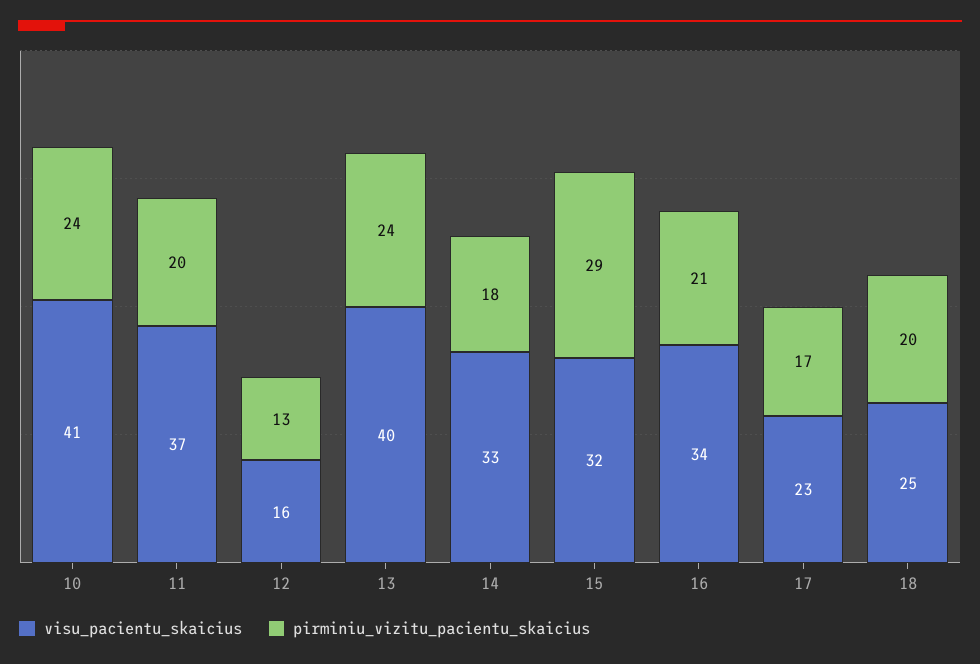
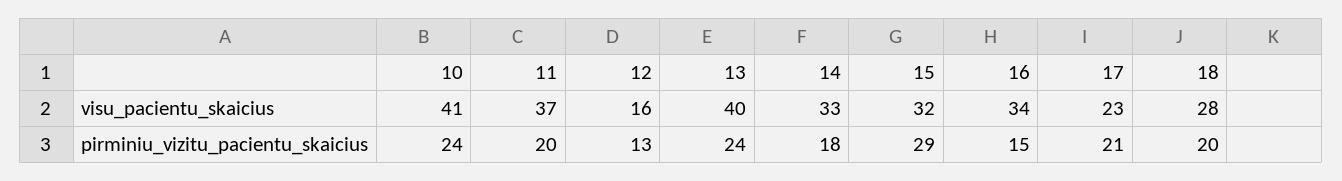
  {
    "visu_pacientu_skaicius": {
      "10": 41,
      "11": 37,
      "12": 16,
      "13": 40,
      "14": 33,
      "15": 32,
      "16": 34,
      "17": 23,
-     "18": 25
+     "18": 28
    },
    "pirminiu_vizitu_pacientu_skaicius": {
      "10": 24,
      "11": 20,
      "12": 13,
      "13": 24,
      "14": 18,
      "15": 29,
-     "16": 21,
+     "16": 15,
-     "17": 17,
+     "17": 21,
      "18": 20
    }
  }

